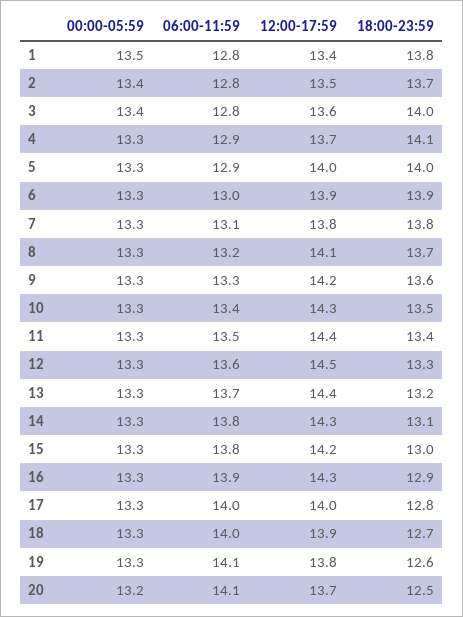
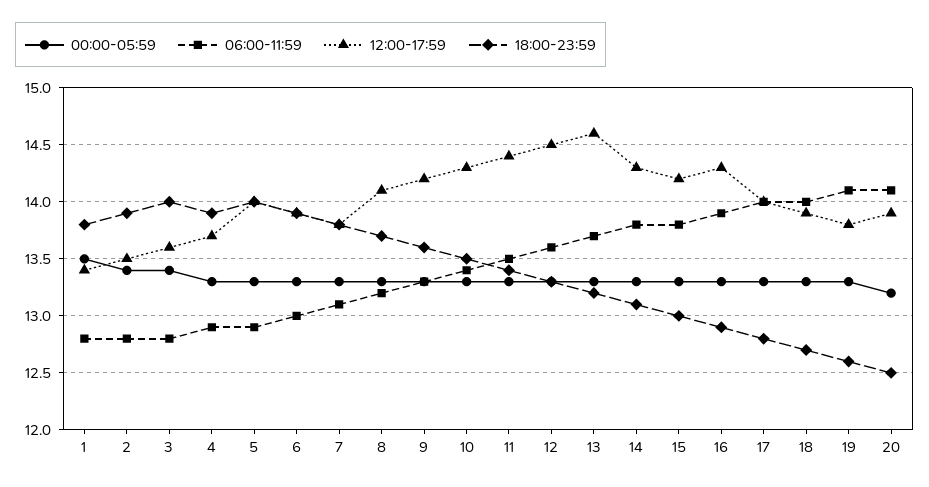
  {
    "00:00-05:59": {
      "1": 13.5,
      "2": 13.4,
      "3": 13.4,
      "4": 13.3,
      "5": 13.3,
      "6": 13.3,
      "7": 13.3,
      "8": 13.3,
      "9": 13.3,
      "10": 13.3,
      "11": 13.3,
      "12": 13.3,
      "13": 13.3,
      "14": 13.3,
      "15": 13.3,
      "16": 13.3,
      "17": 13.3,
      "18": 13.3,
      "19": 13.3,
      "20": 13.2
    },
    "06:00-11:59": {
      "1": 12.8,
      "2": 12.8,
      "3": 12.8,
      "4": 12.9,
      "5": 12.9,
      "6": 13,
      "7": 13.1,
      "8": 13.2,
      "9": 13.3,
      "10": 13.4,
      "11": 13.5,
      "12": 13.6,
      "13": 13.7,
      "14": 13.8,
      "15": 13.8,
      "16": 13.9,
      "17": 14,
      "18": 14,
      "19": 14.1,
      "20": 14.1
    },
    "12:00-17:59": {
      "1": 13.4,
      "2": 13.5,
      "3": 13.6,
      "4": 13.7,
      "5": 14,
      "6": 13.9,
      "7": 13.8,
      "8": 14.1,
      "9": 14.2,
      "10": 14.3,
      "11": 14.4,
      "12": 14.5,
-     "13": 14.4,
+     "13": 14.6,
      "14": 14.3,
      "15": 14.2,
      "16": 14.3,
      "17": 14,
      "18": 13.9,
      "19": 13.8,
-     "20": 13.7
+     "20": 13.9
    },
    "18:00-23:59": {
      "1": 13.8,
-     "2": 13.7,
+     "2": 13.9,
      "3": 14,
-     "4": 14.1,
+     "4": 13.9,
      "5": 14,
      "6": 13.9,
      "7": 13.8,
      "8": 13.7,
      "9": 13.6,
      "10": 13.5,
      "11": 13.4,
      "12": 13.3,
      "13": 13.2,
      "14": 13.1,
      "15": 13,
      "16": 12.9,
      "17": 12.8,
      "18": 12.7,
      "19": 12.6,
      "20": 12.5
    }
  }

